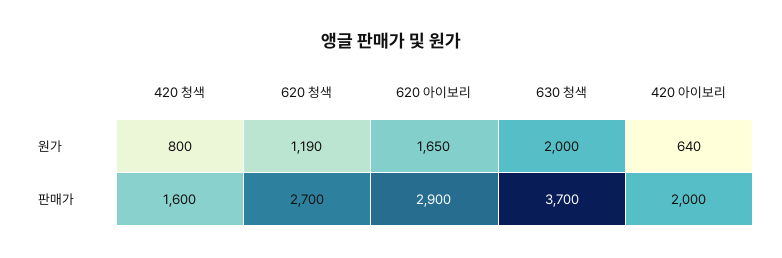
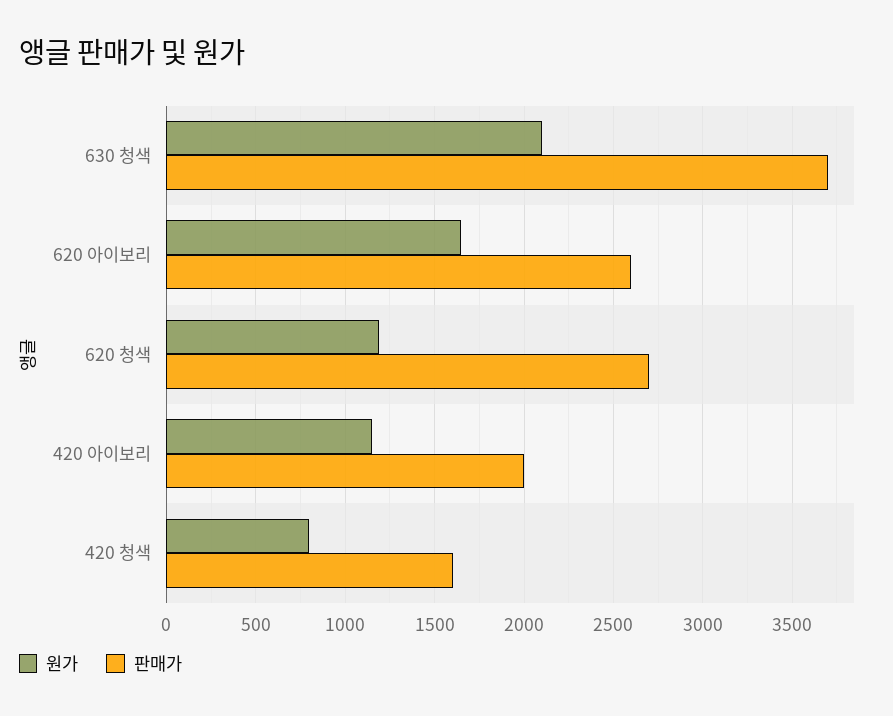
  {
    "원가": {
      "420 청색": 800,
      "620 청색": 1190,
      "620 아이보리": 1650,
-     "630 청색": 2000,
+     "630 청색": 2100,
-     "420 아이보리": 640
+     "420 아이보리": 1150
    },
    "판매가": {
      "420 청색": 1600,
      "620 청색": 2700,
-     "620 아이보리": 2900,
+     "620 아이보리": 2600,
      "630 청색": 3700,
      "420 아이보리": 2000
    }
  }

